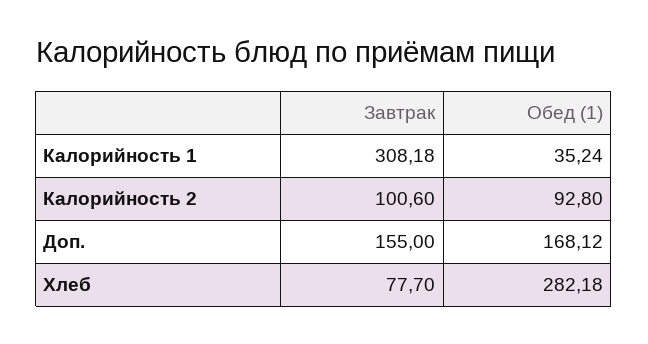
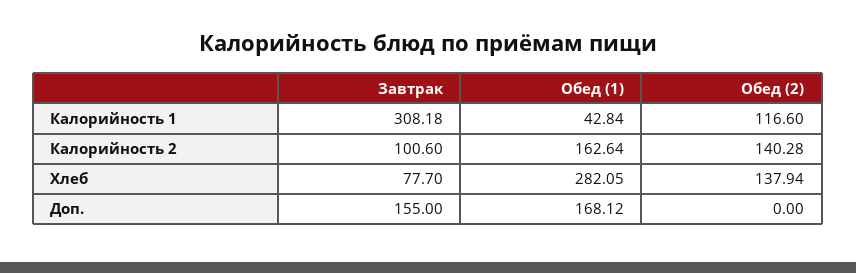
  {
    "Завтрак": {
      "Калорийность 1": 308.18,
      "Калорийность 2": 100.6,
      "Доп.": 155,
      "Хлеб": 77.7
    },
    "Обед (1)": {
-     "Калорийность 1": 35.24,
+     "Калорийность 1": 42.84,
-     "Калорийность 2": 92.8,
+     "Калорийность 2": 162.64,
      "Доп.": 168.12,
-     "Хлеб": 282.18
+     "Хлеб": 282.05
-   }
+   },
+   "Обед (2)": {
+     "Калорийность 1": 116.6,
+     "Калорийность 2": 140.28,
+     "Хлеб": 137.94,
+     "Доп.": 0
+   }
  }

